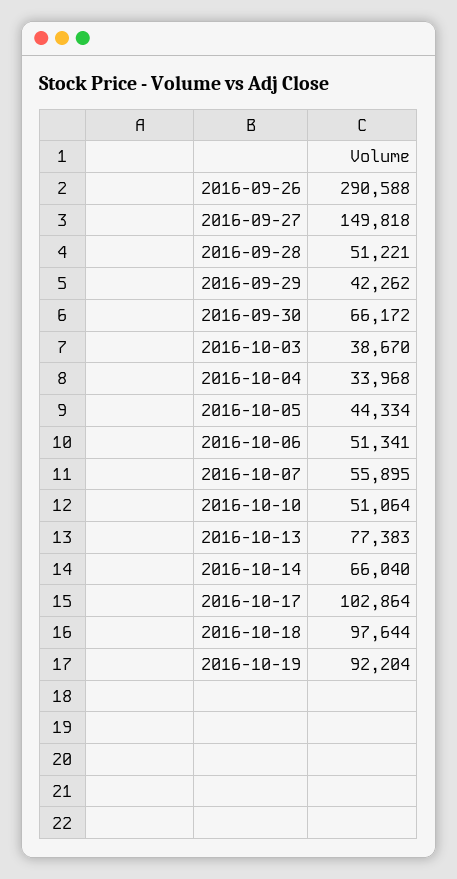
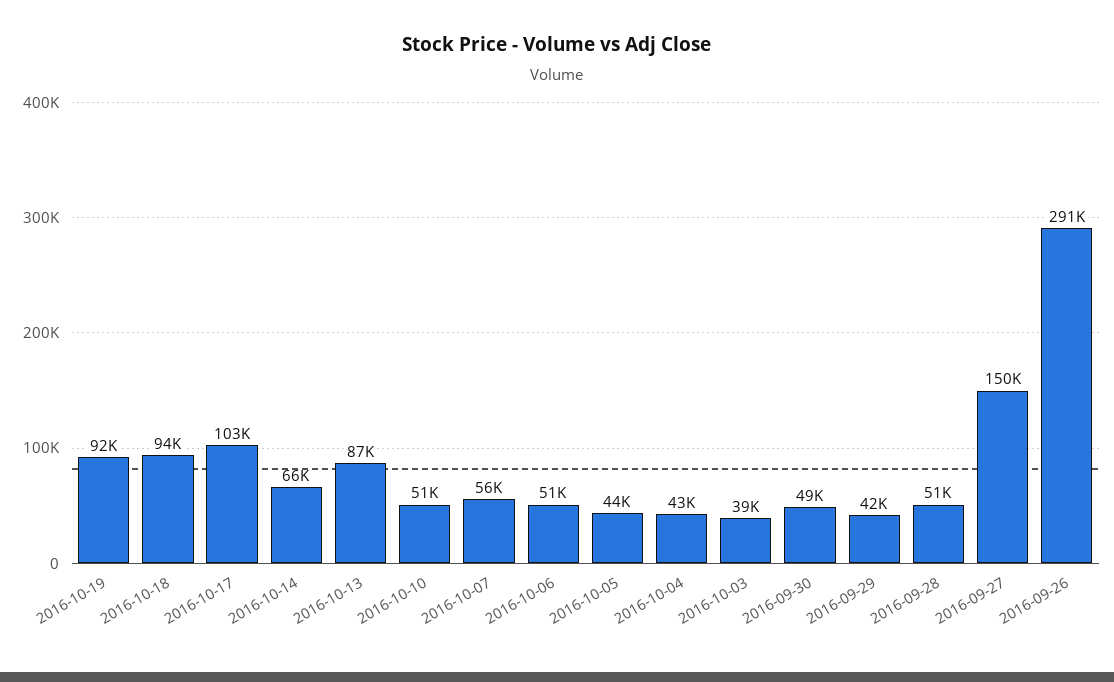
  {
    "2016-09-26": 290588,
    "2016-09-27": 149818,
    "2016-09-28": 51221,
    "2016-09-29": 42262,
-   "2016-09-30": 66172,
+   "2016-09-30": 49000,
    "2016-10-03": 38670,
-   "2016-10-04": 33968,
+   "2016-10-04": 43000,
    "2016-10-05": 44334,
    "2016-10-06": 51341,
    "2016-10-07": 55895,
    "2016-10-10": 51064,
-   "2016-10-13": 77383,
+   "2016-10-13": 87000,
    "2016-10-14": 66040,
    "2016-10-17": 102864,
-   "2016-10-18": 97644,
+   "2016-10-18": 94000,
    "2016-10-19": 92204
  }

